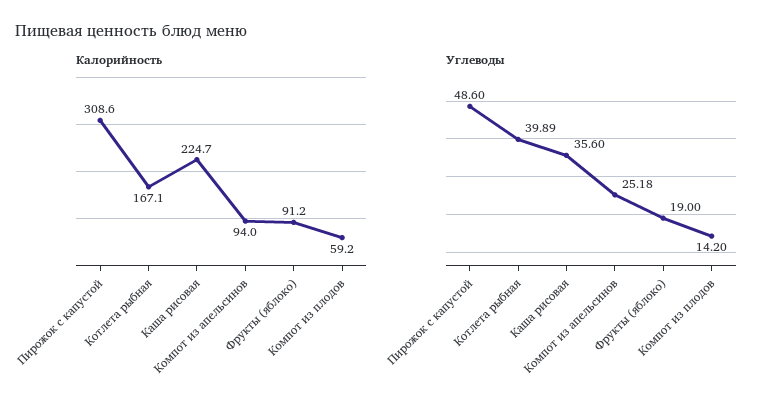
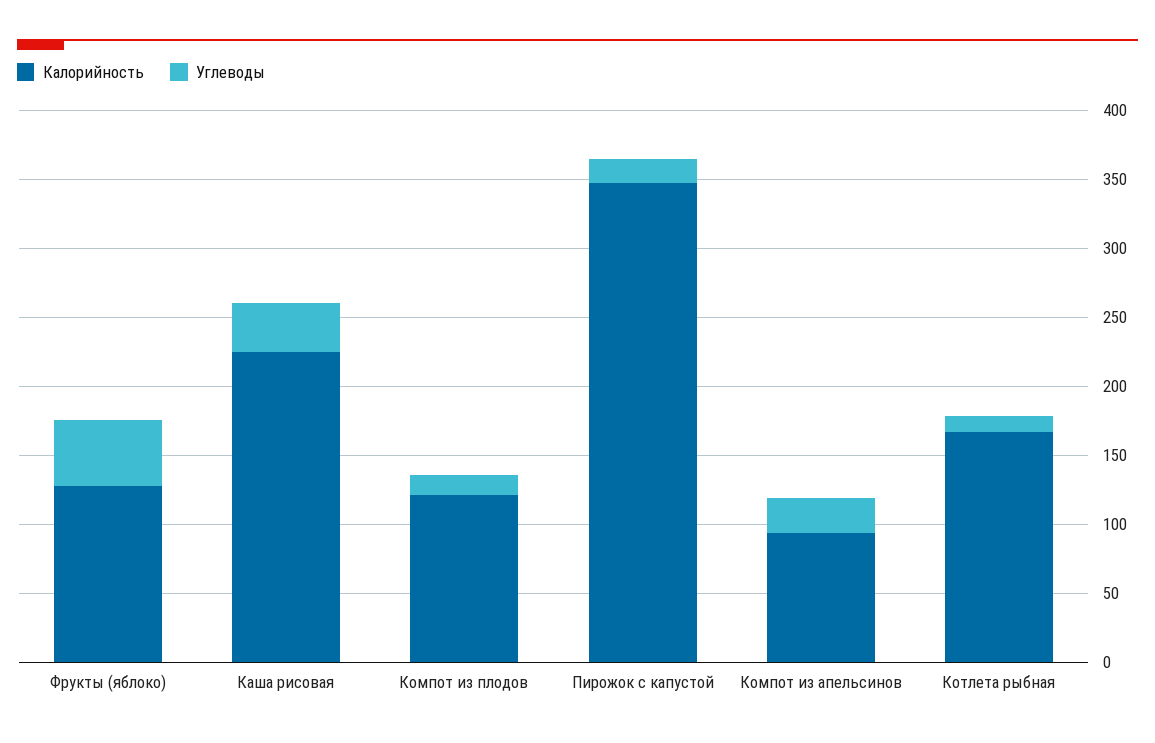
  {
    "Калорийность": {
-     "Пирожок с капустой": 308.6,
+     "Пирожок с капустой": 350,
      "Котлета рыбная": 167.1,
      "Каша рисовая": 224.7,
      "Компот из апельсинов": 94,
-     "Фрукты (яблоко)": 91.2,
+     "Фрукты (яблоко)": 130,
-     "Компот из плодов": 59.2
+     "Компот из плодов": 120
    },
    "Углеводы": {
-     "Пирожок с капустой": 48.6,
+     "Пирожок с капустой": 20,
-     "Котлета рыбная": 39.89,
+     "Котлета рыбная": 10,
      "Каша рисовая": 35.6,
      "Компот из апельсинов": 25.18,
-     "Фрукты (яблоко)": 19,
+     "Фрукты (яблоко)": 50,
      "Компот из плодов": 14.2
    }
  }

